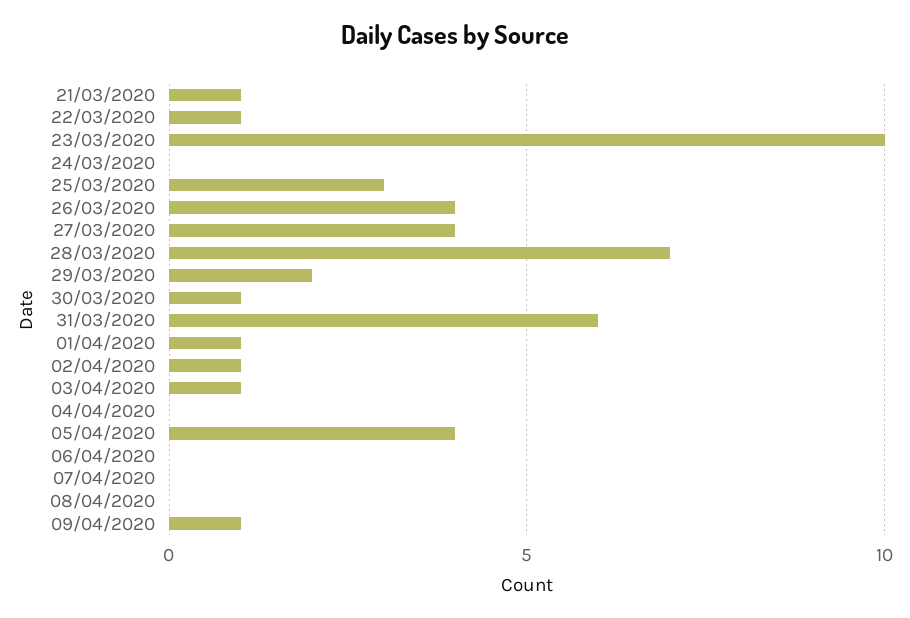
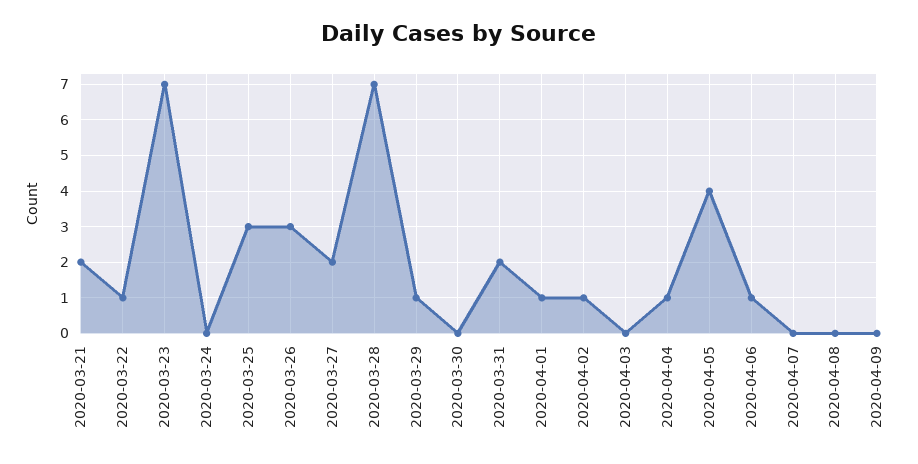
  {
-   "21/03/2020": 1,
+   "21/03/2020": 2,
    "22/03/2020": 1,
-   "23/03/2020": 10,
+   "23/03/2020": 7,
    "24/03/2020": 0,
    "25/03/2020": 3,
-   "26/03/2020": 4,
+   "26/03/2020": 3,
-   "27/03/2020": 4,
+   "27/03/2020": 2,
    "28/03/2020": 7,
-   "29/03/2020": 2,
+   "29/03/2020": 1,
-   "30/03/2020": 1,
+   "30/03/2020": 0,
-   "31/03/2020": 6,
+   "31/03/2020": 2,
    "01/04/2020": 1,
    "02/04/2020": 1,
-   "03/04/2020": 1,
+   "03/04/2020": 0,
-   "04/04/2020": 0,
+   "04/04/2020": 1,
    "05/04/2020": 4,
-   "06/04/2020": 0,
+   "06/04/2020": 1,
    "07/04/2020": 0,
    "08/04/2020": 0,
-   "09/04/2020": 1
+   "09/04/2020": 0
  }

